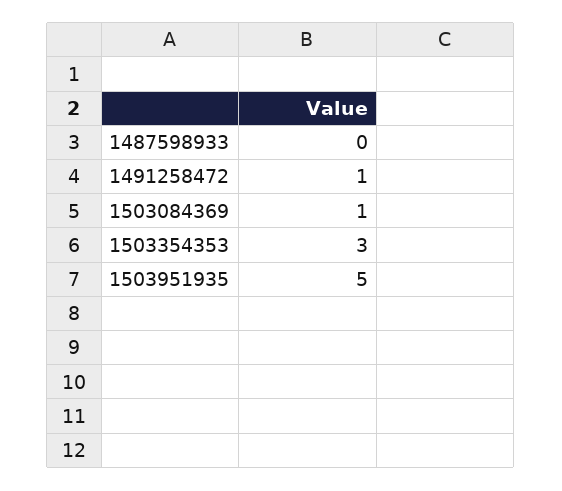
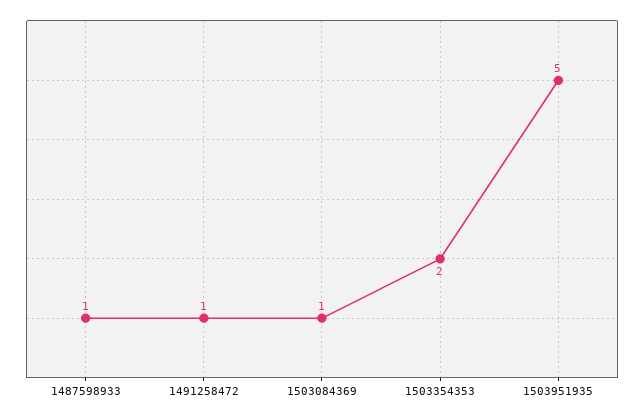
  {
-   "1487598933": 0,
+   "1487598933": 1,
    "1491258472": 1,
    "1503084369": 1,
-   "1503354353": 3,
+   "1503354353": 2,
    "1503951935": 5
  }

